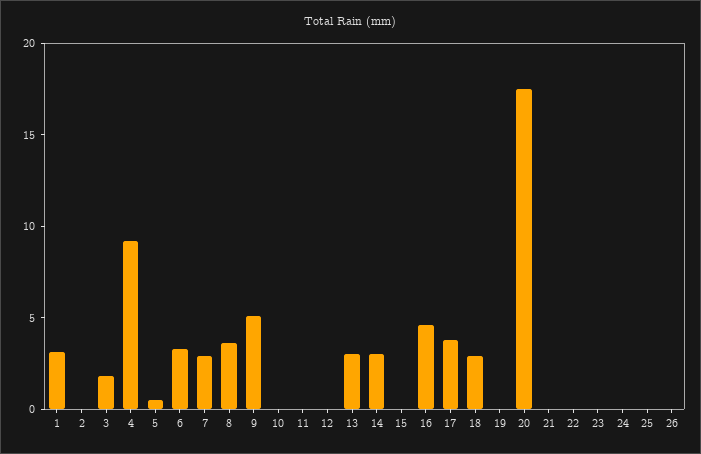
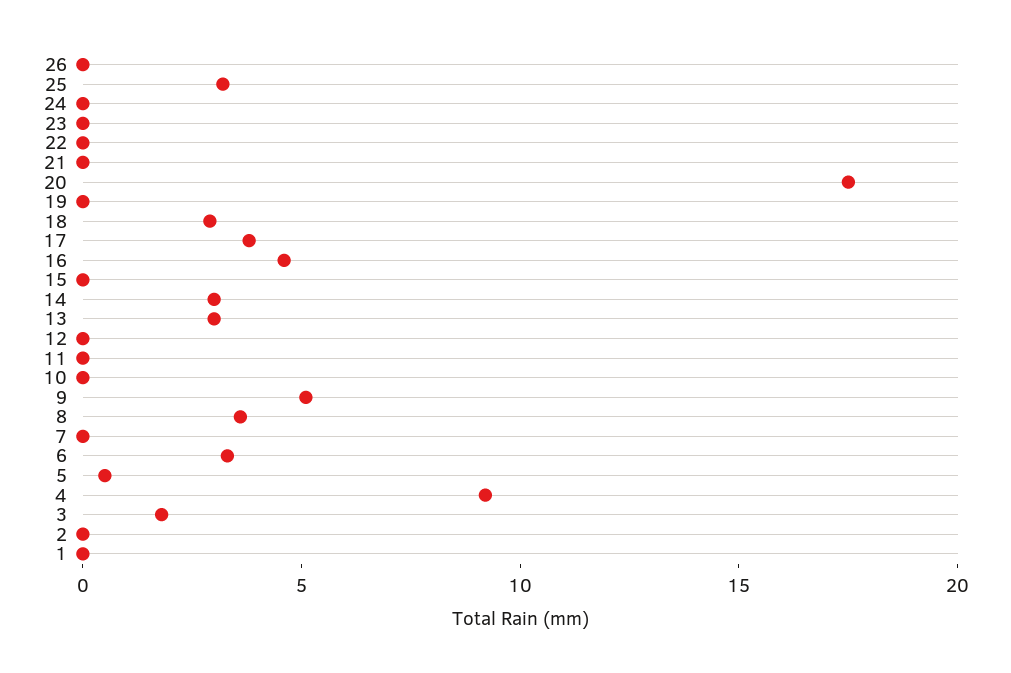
  {
-   "1": 3,
+   "1": 0,
    "2": 0,
    "3": 2,
    "4": 9,
    "5": 1,
    "6": 3,
-   "7": 3,
+   "7": 0,
    "8": 4,
    "9": 5,
    "10": 0,
    "11": 0,
    "12": 0,
    "13": 3,
    "14": 3,
    "15": 0,
    "16": 5,
    "17": 4,
    "18": 3,
    "19": 0,
    "20": 18,
    "21": 0,
    "22": 0,
    "23": 0,
    "24": 0,
-   "25": 0,
+   "25": 3,
    "26": 0
  }

